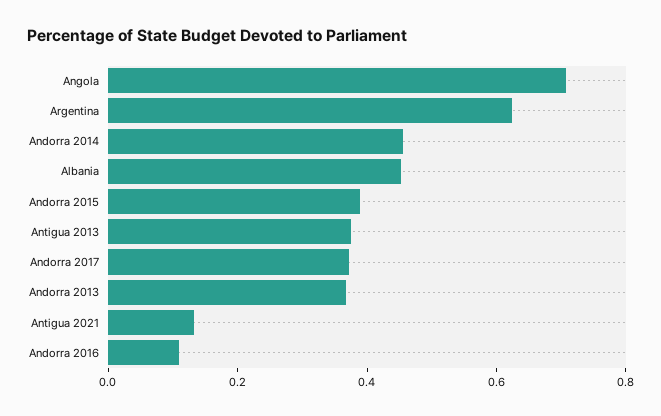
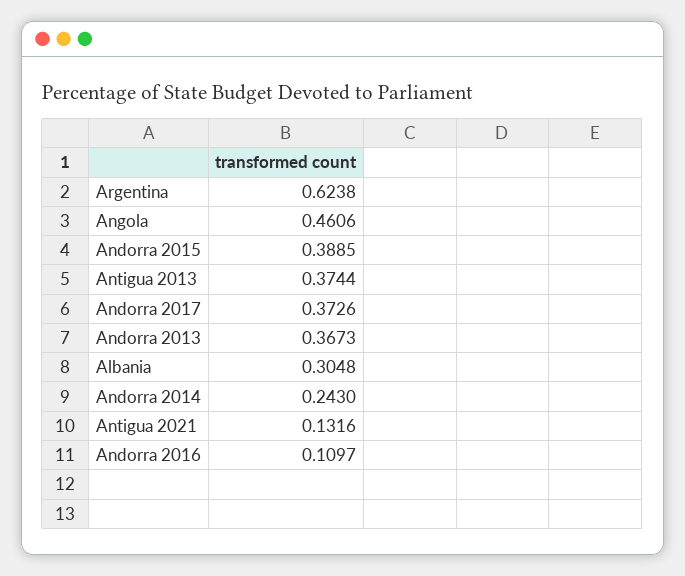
  {
-   "Angola": 0.7,
+   "Angola": 0.4606,
    "Argentina": 0.6238,
-   "Andorra 2014": 0.45,
+   "Andorra 2014": 0.243,
-   "Albania": 0.45,
+   "Albania": 0.3048,
    "Andorra 2015": 0.3885,
    "Antigua 2013": 0.3744,
    "Andorra 2017": 0.3726,
    "Andorra 2013": 0.3673,
    "Antigua 2021": 0.1316,
    "Andorra 2016": 0.1097
  }

